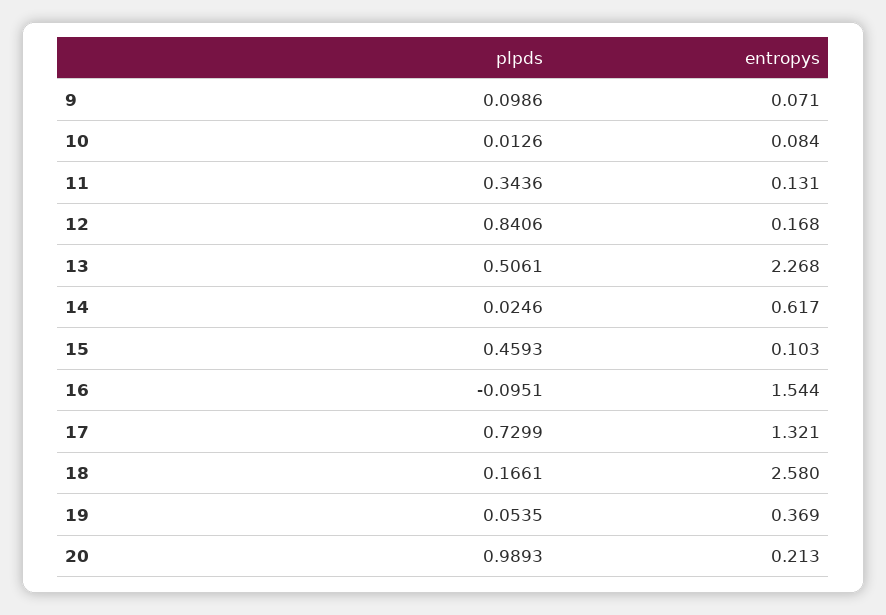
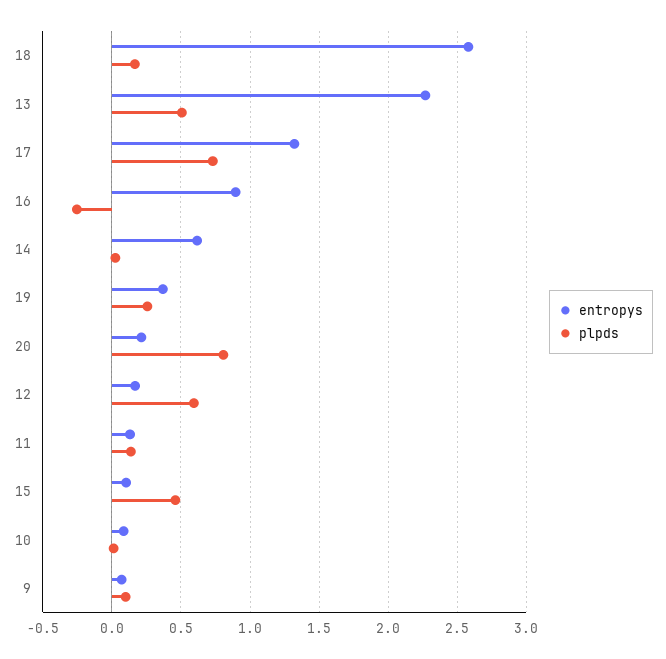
  {
    "plpds": {
      "9": 0.0986,
      "10": 0.0126,
-     "11": 0.3436,
+     "11": 0.15,
-     "12": 0.8406,
+     "12": 0.6,
      "13": 0.5061,
      "14": 0.0246,
      "15": 0.4593,
-     "16": -0.0951,
+     "16": -0.25,
      "17": 0.7299,
      "18": 0.1661,
-     "19": 0.0535,
+     "19": 0.25,
-     "20": 0.9893
+     "20": 0.8
    },
    "entropys": {
      "9": 0.071,
      "10": 0.084,
      "11": 0.131,
      "12": 0.168,
      "13": 2.268,
      "14": 0.617,
      "15": 0.103,
-     "16": 1.544,
+     "16": 0.9,
      "17": 1.321,
      "18": 2.58,
      "19": 0.369,
      "20": 0.213
    }
  }

